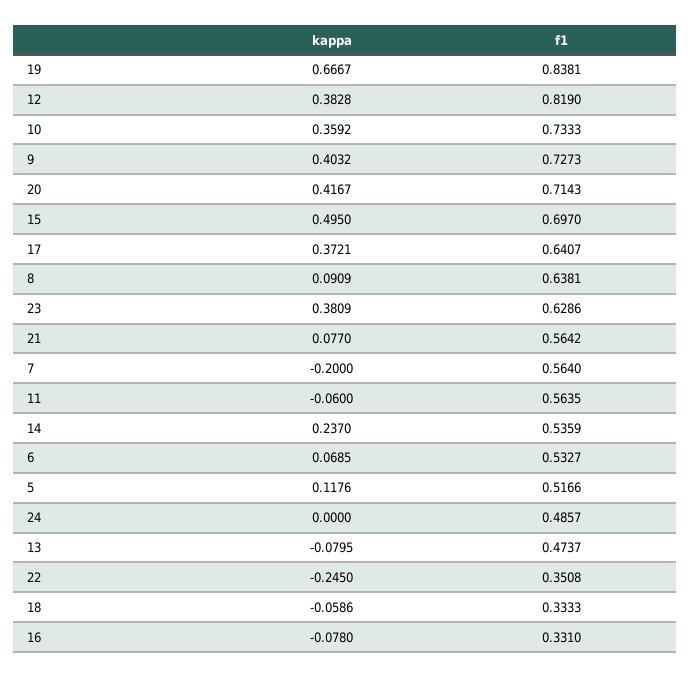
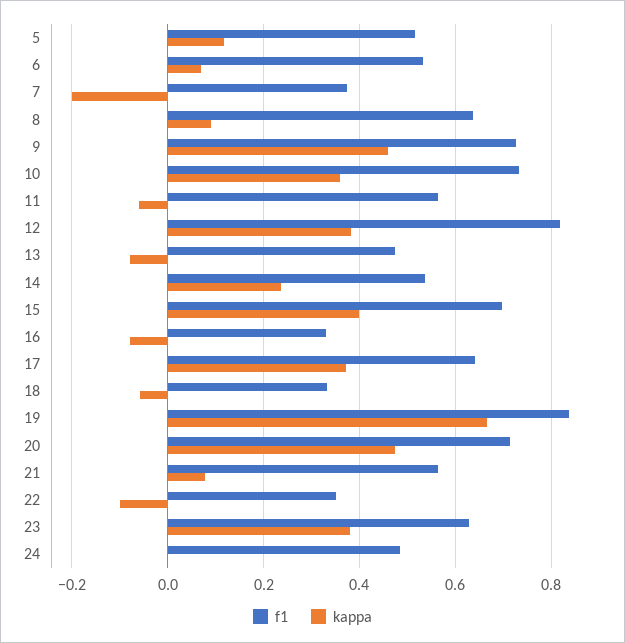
  {
    "kappa": {
      "19": 0.6667,
      "12": 0.3828,
      "10": 0.3592,
-     "9": 0.4032,
+     "9": 0.46,
-     "20": 0.4167,
+     "20": 0.48,
-     "15": 0.495,
+     "15": 0.4,
      "17": 0.3721,
      "8": 0.0909,
      "23": 0.3809,
      "21": 0.077,
      "7": -0.2,
      "11": -0.06,
      "14": 0.237,
      "6": 0.0685,
      "5": 0.1176,
      "24": 0,
      "13": -0.0795,
-     "22": -0.245,
+     "22": -0.1,
      "18": -0.0586,
      "16": -0.078
    },
    "f1": {
      "19": 0.8381,
      "12": 0.819,
      "10": 0.7333,
      "9": 0.7273,
      "20": 0.7143,
      "15": 0.697,
      "17": 0.6407,
      "8": 0.6381,
      "23": 0.6286,
      "21": 0.5642,
-     "7": 0.564,
+     "7": 0.38,
      "11": 0.5635,
      "14": 0.5359,
      "6": 0.5327,
      "5": 0.5166,
      "24": 0.4857,
      "13": 0.4737,
      "22": 0.3508,
      "18": 0.3333,
      "16": 0.331
    }
  }

